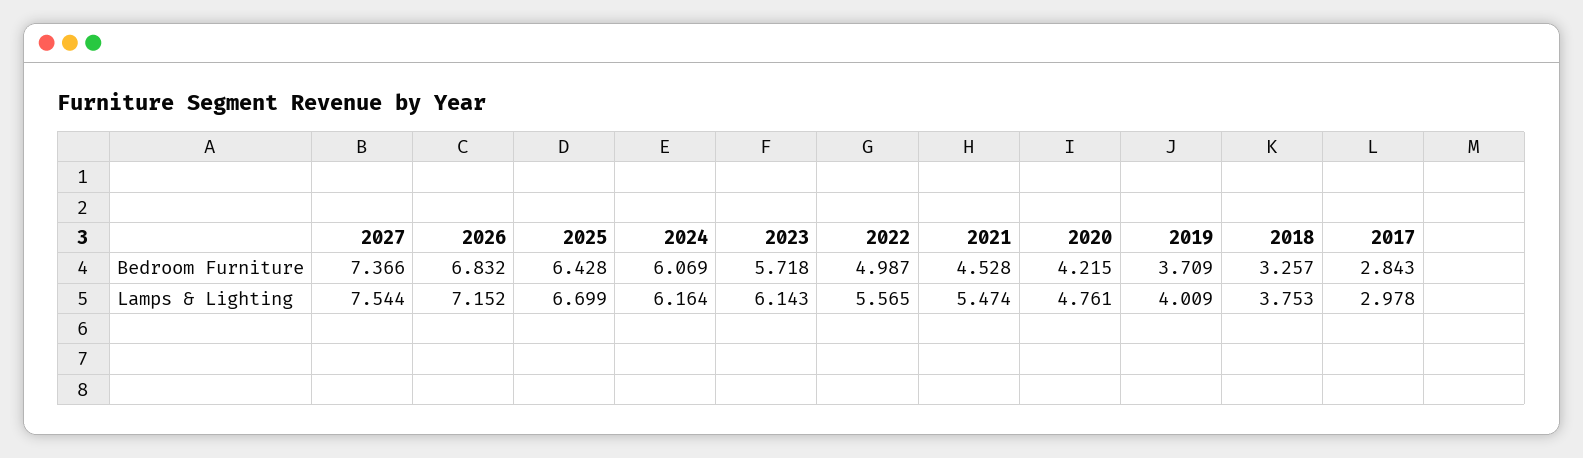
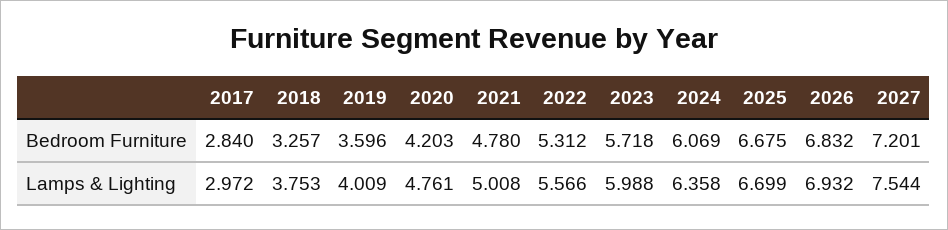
  {
    "2027": {
-     "Bedroom Furniture": 7.366,
+     "Bedroom Furniture": 7.201,
      "Lamps & Lighting": 7.544
    },
    "2026": {
      "Bedroom Furniture": 6.832,
-     "Lamps & Lighting": 7.152
+     "Lamps & Lighting": 6.932
    },
    "2025": {
-     "Bedroom Furniture": 6.428,
+     "Bedroom Furniture": 6.675,
      "Lamps & Lighting": 6.699
    },
    "2024": {
      "Bedroom Furniture": 6.069,
-     "Lamps & Lighting": 6.164
+     "Lamps & Lighting": 6.358
    },
    "2023": {
      "Bedroom Furniture": 5.718,
-     "Lamps & Lighting": 6.143
+     "Lamps & Lighting": 5.988
    },
    "2022": {
-     "Bedroom Furniture": 4.987,
+     "Bedroom Furniture": 5.312,
-     "Lamps & Lighting": 5.565
+     "Lamps & Lighting": 5.566
    },
    "2021": {
-     "Bedroom Furniture": 4.528,
+     "Bedroom Furniture": 4.78,
-     "Lamps & Lighting": 5.474
+     "Lamps & Lighting": 5.008
    },
    "2020": {
-     "Bedroom Furniture": 4.215,
+     "Bedroom Furniture": 4.203,
      "Lamps & Lighting": 4.761
    },
    "2019": {
-     "Bedroom Furniture": 3.709,
+     "Bedroom Furniture": 3.596,
      "Lamps & Lighting": 4.009
    },
    "2018": {
      "Bedroom Furniture": 3.257,
      "Lamps & Lighting": 3.753
    },
    "2017": {
-     "Bedroom Furniture": 2.843,
+     "Bedroom Furniture": 2.84,
-     "Lamps & Lighting": 2.978
+     "Lamps & Lighting": 2.972
    }
  }

